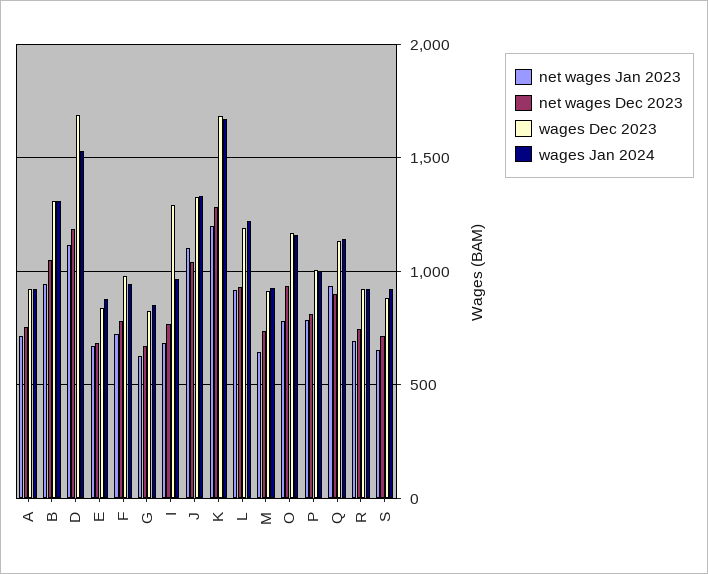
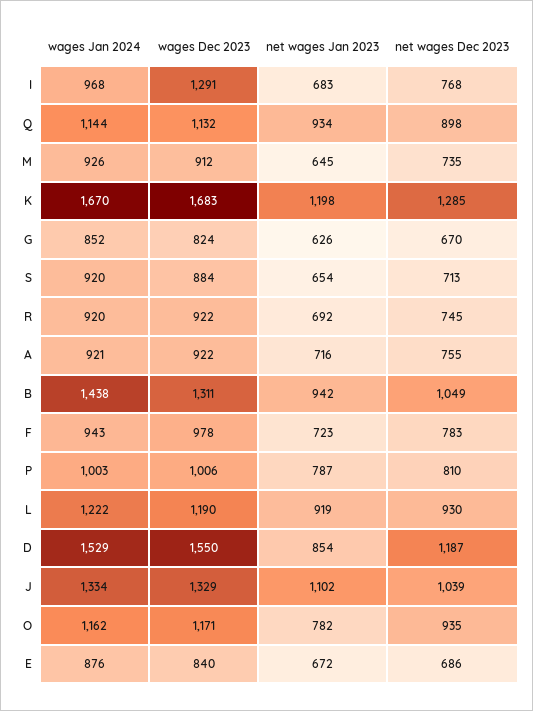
  {
    "net wages Jan 2023": {
      "A": 716,
      "B": 942,
-     "D": 1100,
+     "D": 854,
      "E": 672,
      "F": 723,
      "G": 626,
      "I": 683,
      "J": 1102,
      "K": 1198,
      "L": 919,
      "M": 645,
      "O": 782,
      "P": 787,
      "Q": 934,
      "R": 692,
      "S": 654
    },
    "net wages Dec 2023": {
      "A": 755,
      "B": 1049,
      "D": 1187,
      "E": 686,
      "F": 783,
      "G": 670,
      "I": 768,
      "J": 1039,
      "K": 1285,
      "L": 930,
      "M": 735,
      "O": 935,
      "P": 810,
      "Q": 898,
      "R": 745,
      "S": 713
    },
    "wages Dec 2023": {
      "A": 922,
      "B": 1311,
-     "D": 1700,
+     "D": 1550,
      "E": 840,
      "F": 978,
      "G": 824,
      "I": 1291,
      "J": 1329,
      "K": 1683,
      "L": 1190,
      "M": 912,
      "O": 1171,
      "P": 1006,
      "Q": 1132,
      "R": 922,
      "S": 884
    },
    "wages Jan 2024": {
      "A": 921,
-     "B": 1300,
+     "B": 1438,
      "D": 1529,
      "E": 876,
      "F": 943,
      "G": 852,
      "I": 968,
      "J": 1334,
      "K": 1670,
      "L": 1222,
      "M": 926,
      "O": 1162,
      "P": 1003,
      "Q": 1144,
      "R": 920,
      "S": 920
    }
  }

